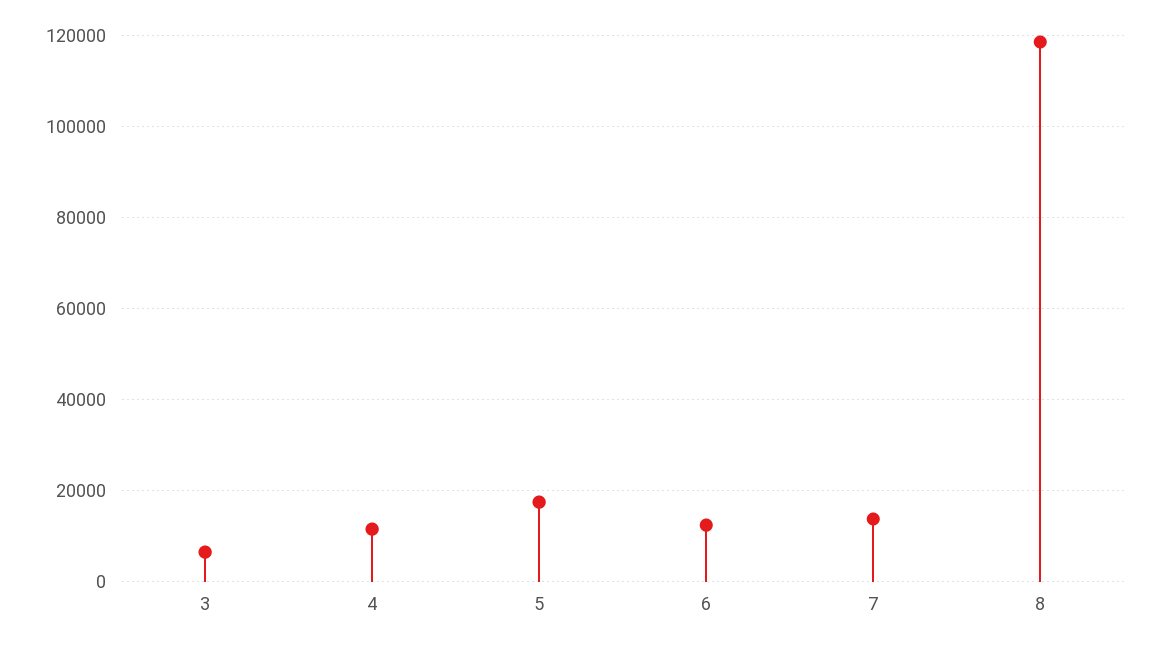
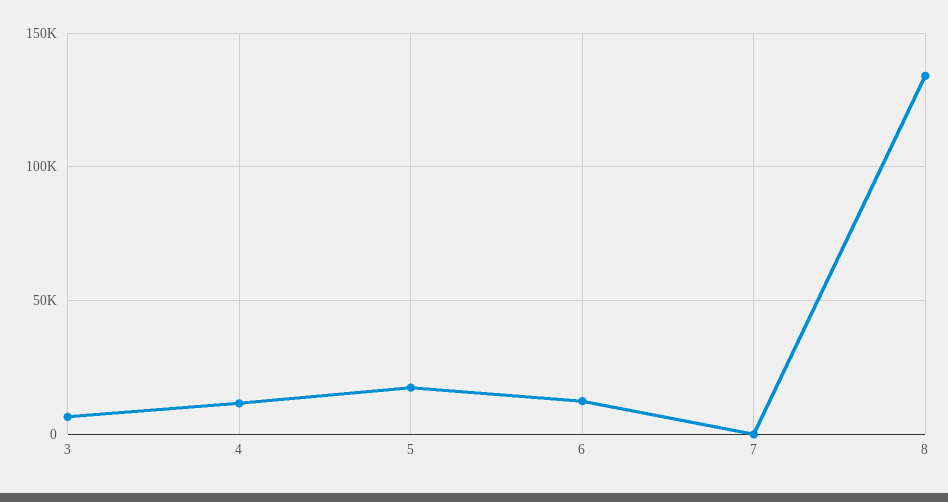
  {
    "3": 6000,
    "4": 12000,
    "5": 18000,
    "6": 12000,
-   "7": 14000,
+   "7": 0,
-   "8": 118000
+   "8": 135000
  }

